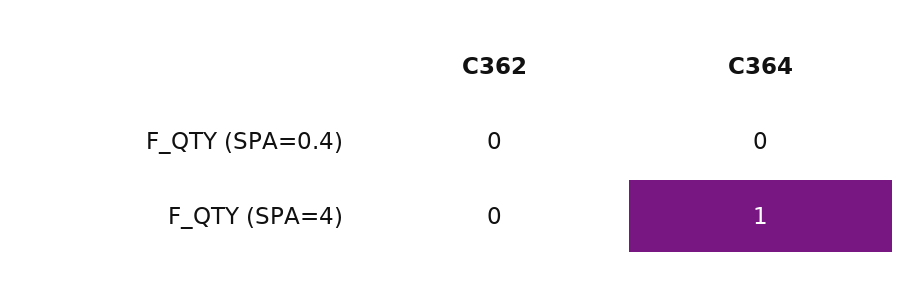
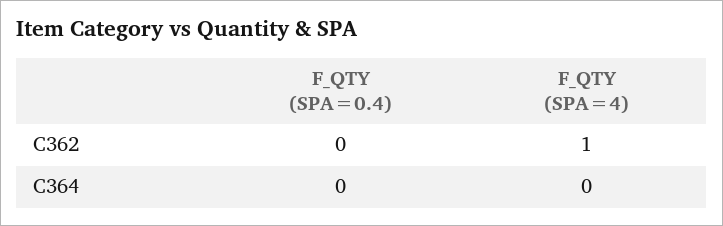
  {
    "C362": {
      "F_QTY (SPA=0.4)": 0,
-     "F_QTY (SPA=4)": 0
+     "F_QTY (SPA=4)": 1
    },
    "C364": {
      "F_QTY (SPA=0.4)": 0,
-     "F_QTY (SPA=4)": 1
+     "F_QTY (SPA=4)": 0
    }
  }

